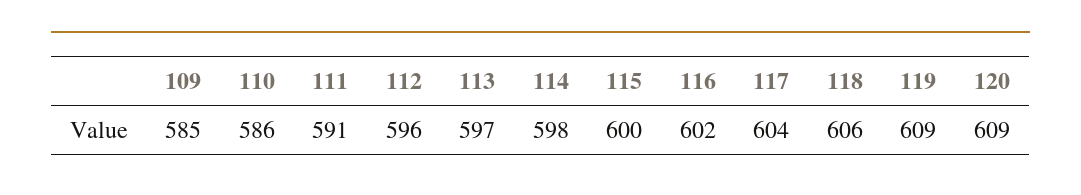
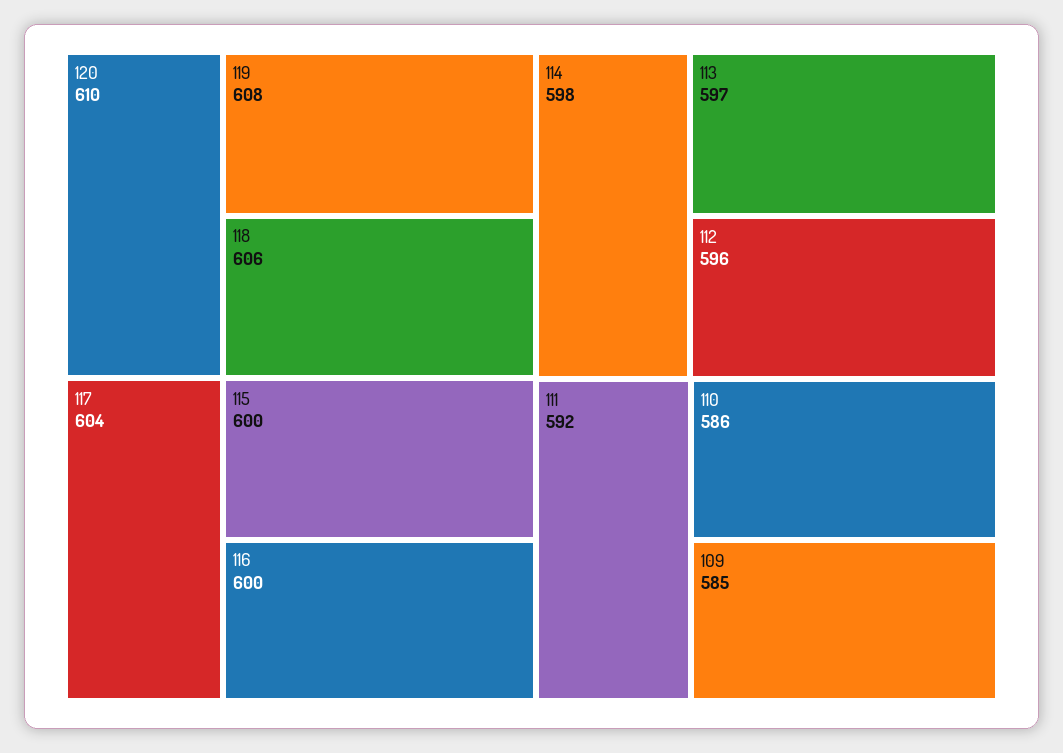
  {
    "109": 585,
    "110": 586,
-   "111": 591,
+   "111": 592,
    "112": 596,
    "113": 597,
    "114": 598,
    "115": 600,
-   "116": 602,
+   "116": 600,
    "117": 604,
    "118": 606,
-   "119": 609,
+   "119": 608,
-   "120": 609
+   "120": 610
  }

